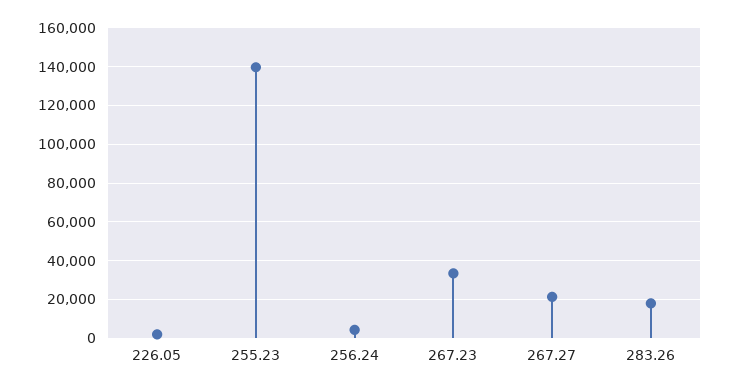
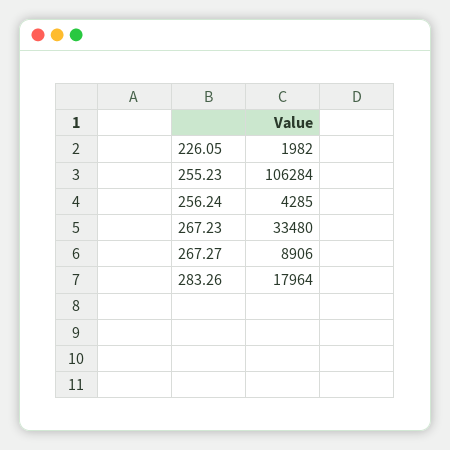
  {
    "226.05": 1982,
-   "255.23": 140000,
+   "255.23": 106284,
    "256.24": 4285,
    "267.23": 33480,
-   "267.27": 20000,
+   "267.27": 8906,
    "283.26": 17964
  }

